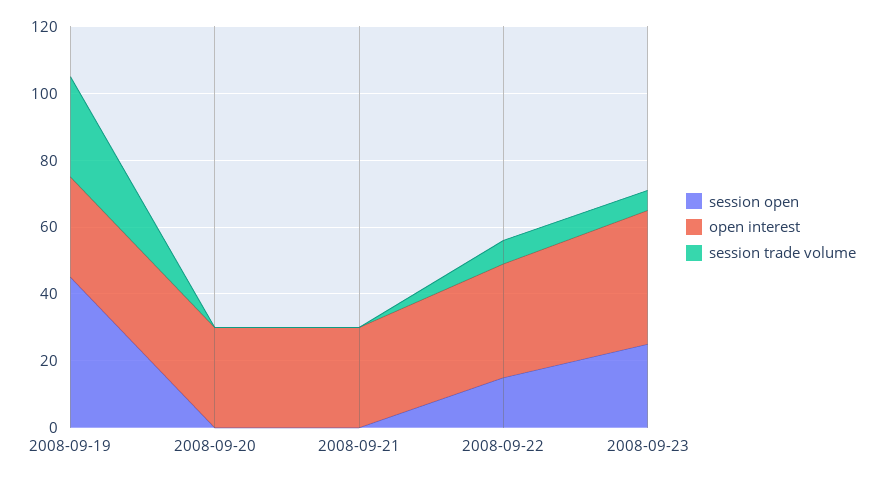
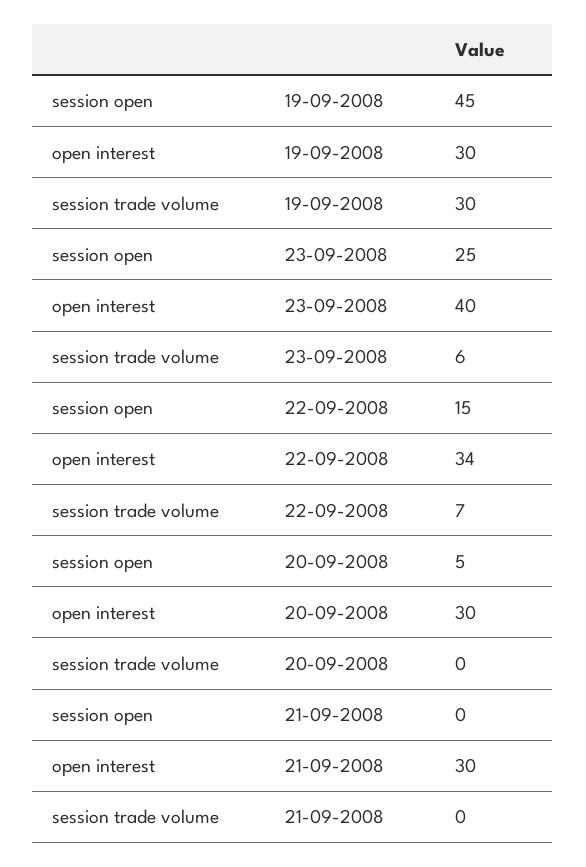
  {
    "session open": {
      "2008-09-19": 45,
-     "2008-09-20": 0,
+     "2008-09-20": 5,
      "2008-09-21": 0,
      "2008-09-22": 15,
      "2008-09-23": 25
    },
    "open interest": {
      "2008-09-19": 30,
      "2008-09-20": 30,
      "2008-09-21": 30,
      "2008-09-22": 34,
      "2008-09-23": 40
    },
    "session trade volume": {
      "2008-09-19": 30,
      "2008-09-20": 0,
      "2008-09-21": 0,
      "2008-09-22": 7,
      "2008-09-23": 6
    }
  }

